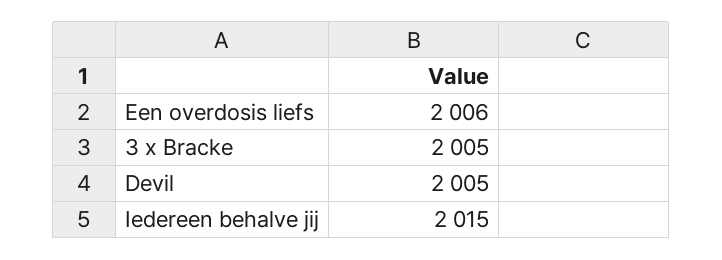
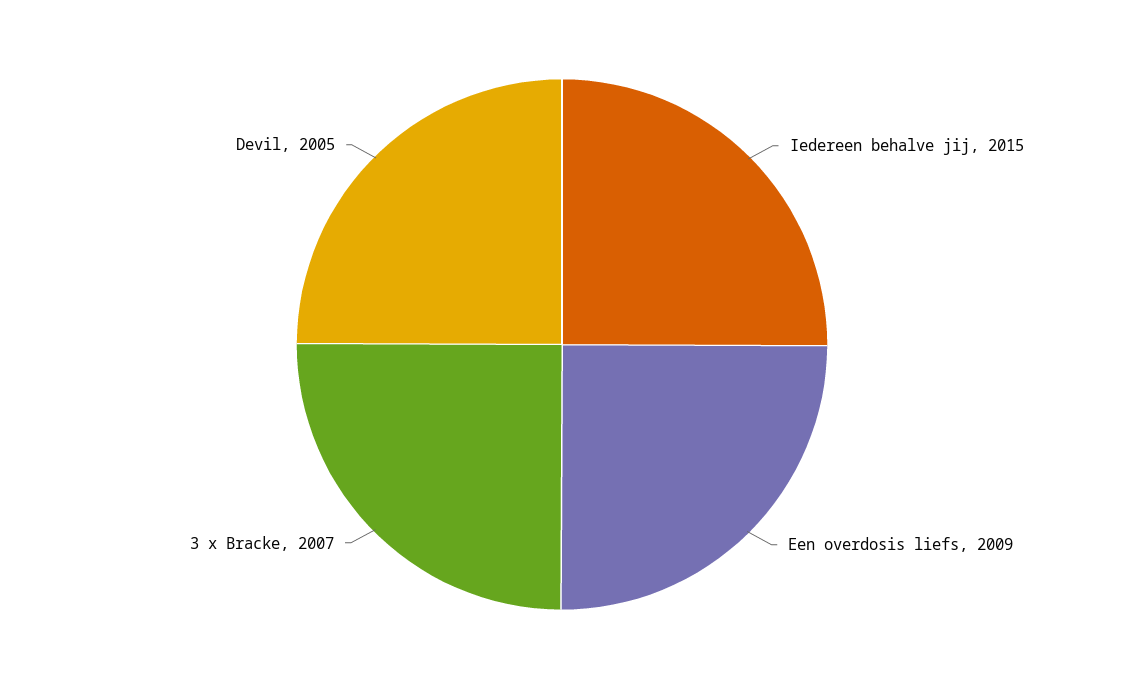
  {
-   "Een overdosis liefs": 2006,
+   "Een overdosis liefs": 2009,
-   "3 x Bracke": 2005,
+   "3 x Bracke": 2007,
    "Devil": 2005,
    "Iedereen behalve jij": 2015
  }

